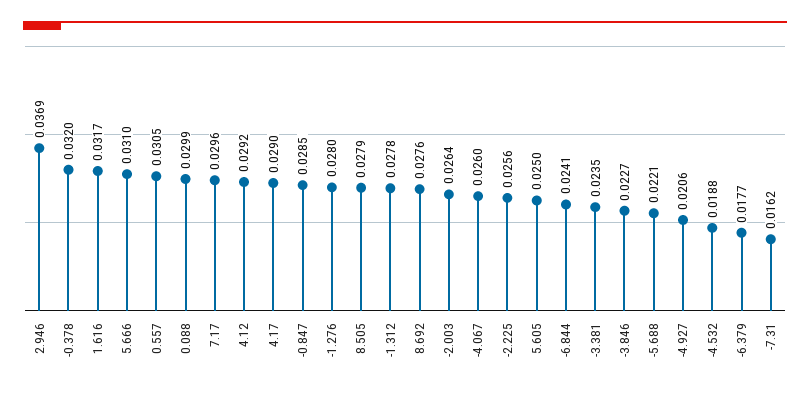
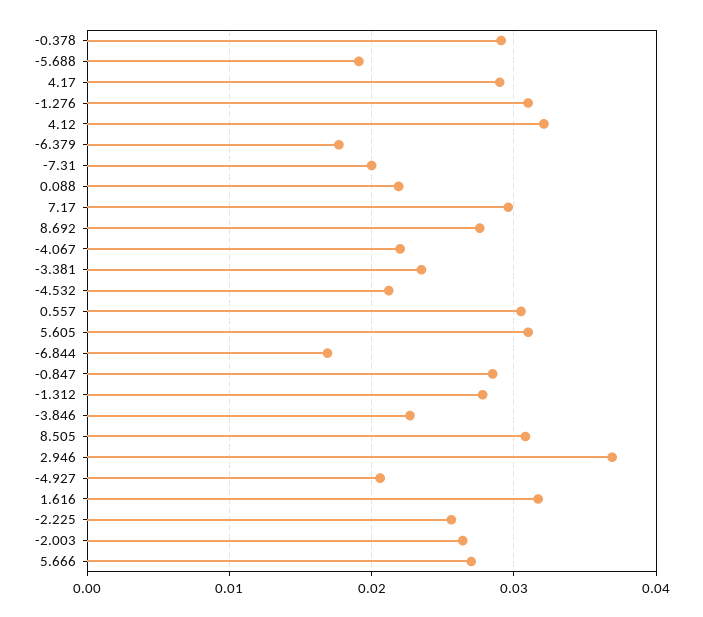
  {
    "2.946": 0.0369,
-   "-0.378": 0.032,
+   "-0.378": 0.029,
    "1.616": 0.0317,
-   "5.666": 0.031,
+   "5.666": 0.027,
    "0.557": 0.0305,
-   "0.088": 0.0299,
+   "0.088": 0.022,
    "7.17": 0.0296,
-   "4.12": 0.0292,
+   "4.12": 0.032,
    "4.17": 0.029,
    "-0.847": 0.0285,
-   "-1.276": 0.028,
+   "-1.276": 0.031,
-   "8.505": 0.0279,
+   "8.505": 0.031,
    "-1.312": 0.0278,
    "8.692": 0.0276,
    "-2.003": 0.0264,
-   "-4.067": 0.026,
+   "-4.067": 0.022,
    "-2.225": 0.0256,
-   "5.605": 0.025,
+   "5.605": 0.031,
-   "-6.844": 0.0241,
+   "-6.844": 0.017,
    "-3.381": 0.0235,
    "-3.846": 0.0227,
-   "-5.688": 0.0221,
+   "-5.688": 0.019,
    "-4.927": 0.0206,
-   "-4.532": 0.0188,
+   "-4.532": 0.021,
    "-6.379": 0.0177,
-   "-7.31": 0.0162
+   "-7.31": 0.02
  }

